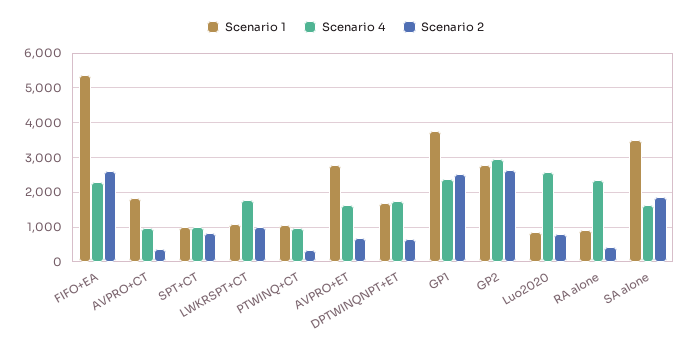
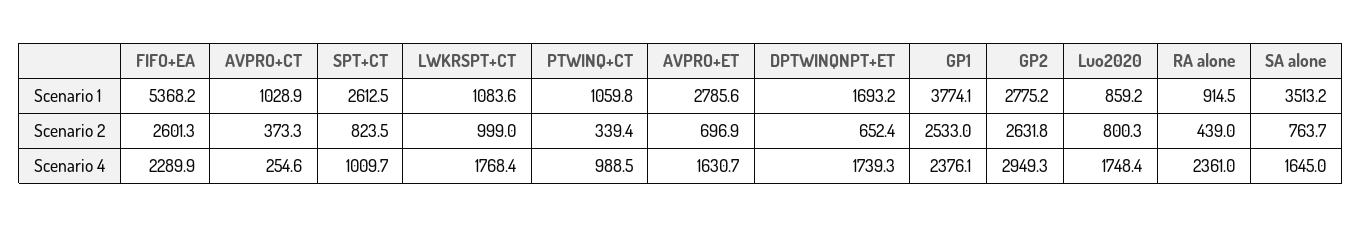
  {
    "Scenario 1": {
      "FIFO+EA": 5368.2,
-     "AVPRO+CT": 1800,
+     "AVPRO+CT": 1028.9,
-     "SPT+CT": 1000,
+     "SPT+CT": 2612.5,
      "LWKRSPT+CT": 1083.6,
      "PTWINQ+CT": 1059.8,
      "AVPRO+ET": 2785.6,
      "DPTWINQNPT+ET": 1693.2,
      "GP1": 3774.1,
      "GP2": 2775.2,
      "Luo2020": 859.2,
      "RA alone": 914.5,
      "SA alone": 3513.2
    },
    "Scenario 4": {
      "FIFO+EA": 2289.9,
-     "AVPRO+CT": 1000,
+     "AVPRO+CT": 254.6,
      "SPT+CT": 1009.7,
      "LWKRSPT+CT": 1768.4,
      "PTWINQ+CT": 988.5,
      "AVPRO+ET": 1630.7,
      "DPTWINQNPT+ET": 1739.3,
      "GP1": 2376.1,
      "GP2": 2949.3,
-     "Luo2020": 2600,
+     "Luo2020": 1748.4,
      "RA alone": 2361,
      "SA alone": 1645
    },
    "Scenario 2": {
      "FIFO+EA": 2601.3,
      "AVPRO+CT": 373.3,
      "SPT+CT": 823.5,
      "LWKRSPT+CT": 999,
      "PTWINQ+CT": 339.4,
      "AVPRO+ET": 696.9,
      "DPTWINQNPT+ET": 652.4,
      "GP1": 2533,
      "GP2": 2631.8,
      "Luo2020": 800.3,
      "RA alone": 439,
-     "SA alone": 1800
+     "SA alone": 763.7
    }
  }

